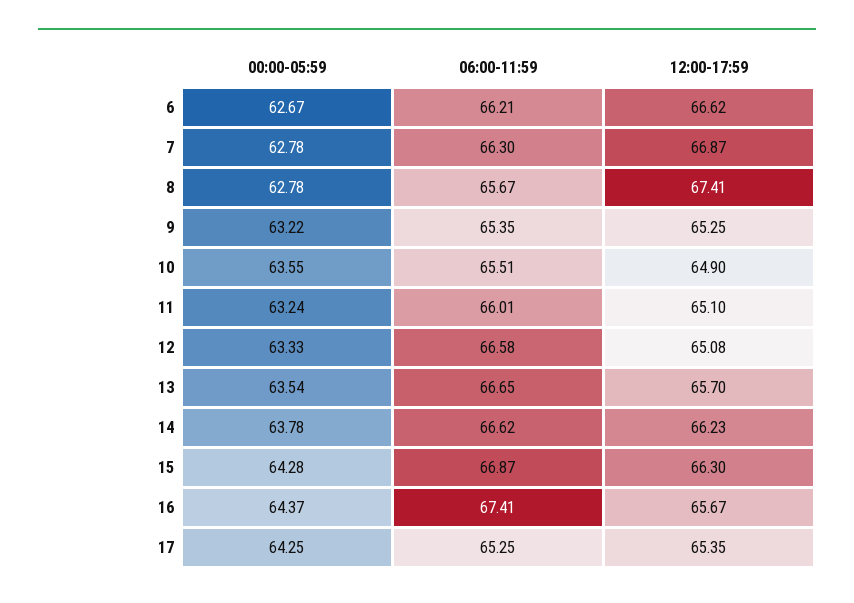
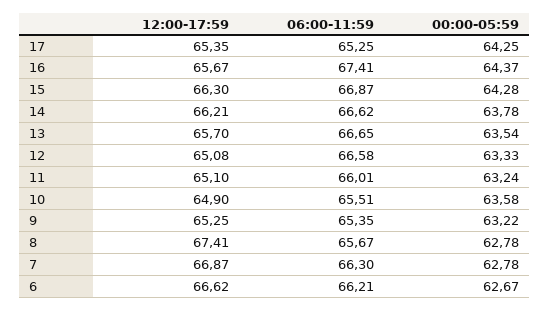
  {
    "00:00-05:59": {
      "6": 62.67,
      "7": 62.78,
      "8": 62.78,
      "9": 63.22,
-     "10": 63.55,
+     "10": 63.58,
      "11": 63.24,
      "12": 63.33,
      "13": 63.54,
      "14": 63.78,
      "15": 64.28,
      "16": 64.37,
      "17": 64.25
    },
    "06:00-11:59": {
      "6": 66.21,
      "7": 66.3,
      "8": 65.67,
      "9": 65.35,
      "10": 65.51,
      "11": 66.01,
      "12": 66.58,
      "13": 66.65,
      "14": 66.62,
      "15": 66.87,
      "16": 67.41,
      "17": 65.25
    },
    "12:00-17:59": {
      "6": 66.62,
      "7": 66.87,
      "8": 67.41,
      "9": 65.25,
      "10": 64.9,
      "11": 65.1,
      "12": 65.08,
      "13": 65.7,
-     "14": 66.23,
+     "14": 66.21,
      "15": 66.3,
      "16": 65.67,
      "17": 65.35
    }
  }

